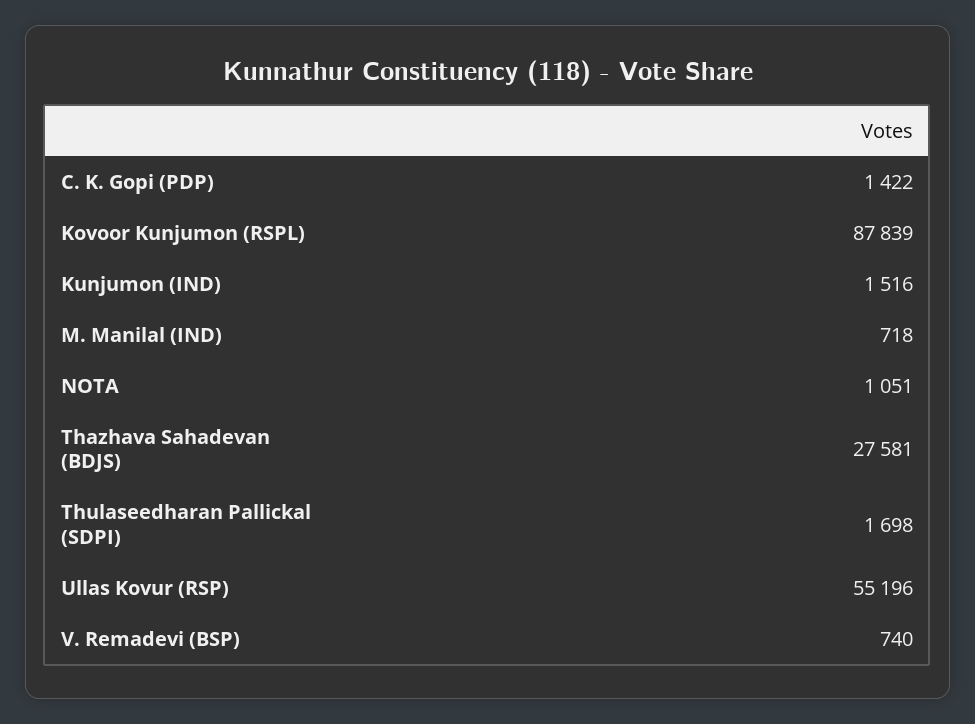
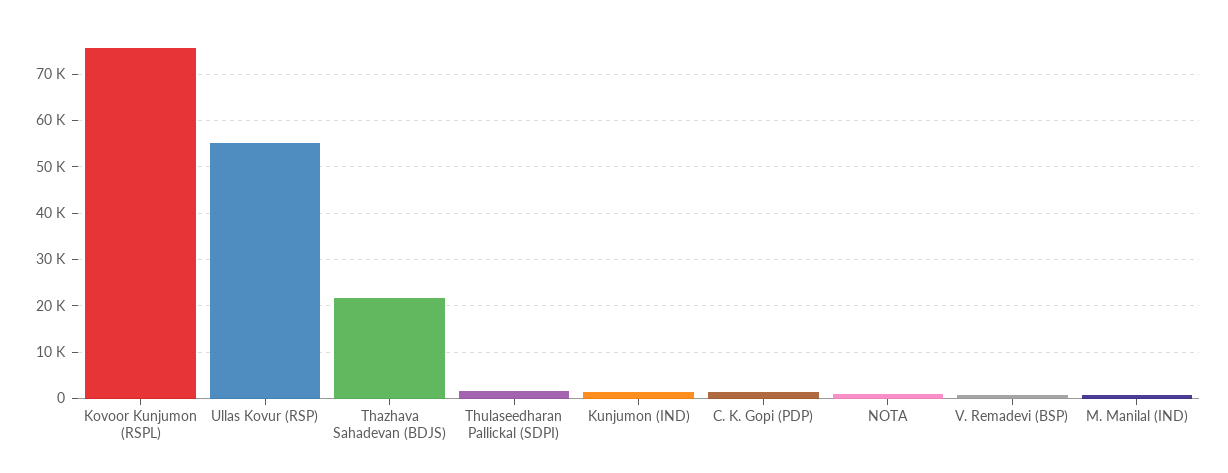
  {
    "C. K. Gopi (PDP)": 1422,
-   "Kovoor Kunjumon (RSPL)": 87839,
+   "Kovoor Kunjumon (RSPL)": 76000,
    "Kunjumon (IND)": 1516,
    "M. Manilal (IND)": 718,
    "NOTA": 1051,
-   "Thazhava Sahadevan (BDJS)": 27581,
+   "Thazhava Sahadevan (BDJS)": 22000,
    "Thulaseedharan Pallickal (SDPI)": 1698,
    "Ullas Kovur (RSP)": 55196,
    "V. Remadevi (BSP)": 740
  }

